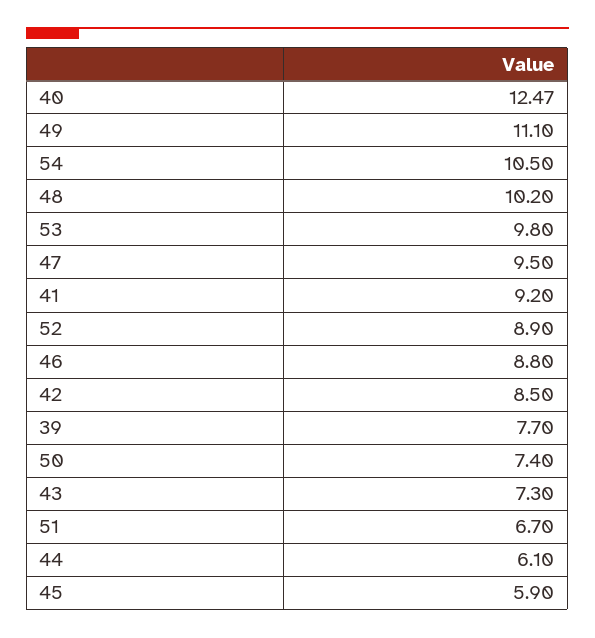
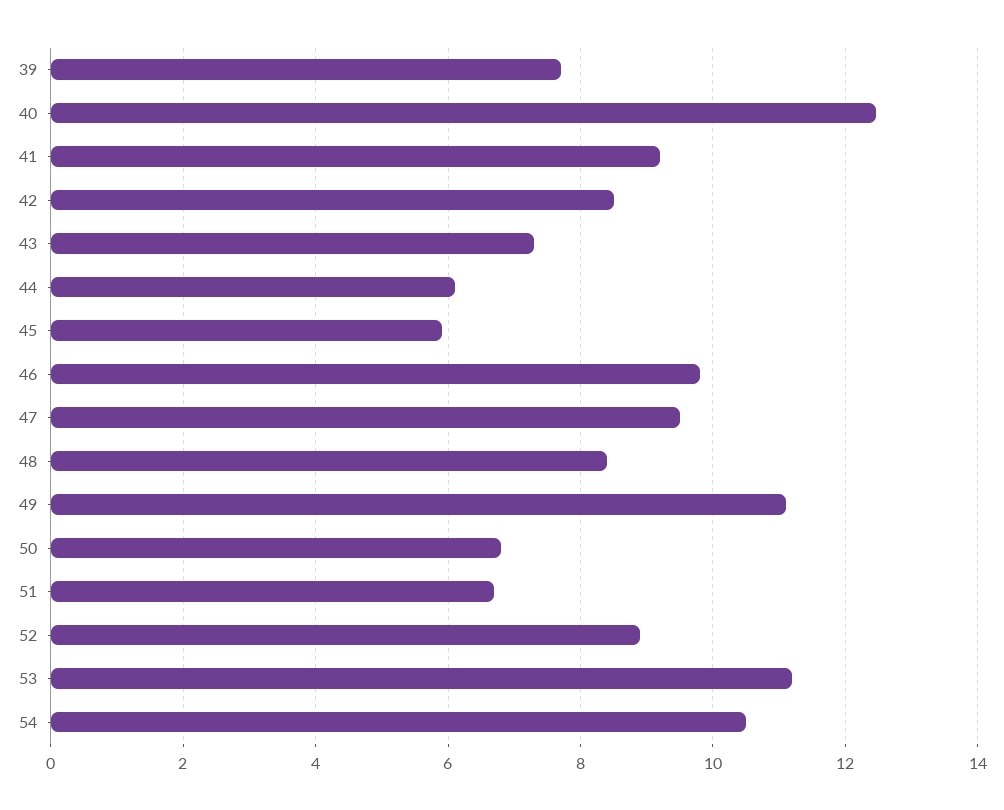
  {
    "40": 12.47,
    "49": 11.1,
    "54": 10.5,
-   "48": 10.2,
+   "48": 8.4,
-   "53": 9.8,
+   "53": 11.2,
    "47": 9.5,
    "41": 9.2,
    "52": 8.9,
-   "46": 8.8,
+   "46": 9.8,
    "42": 8.5,
    "39": 7.7,
-   "50": 7.4,
+   "50": 6.8,
    "43": 7.3,
    "51": 6.7,
    "44": 6.1,
    "45": 5.9
  }

